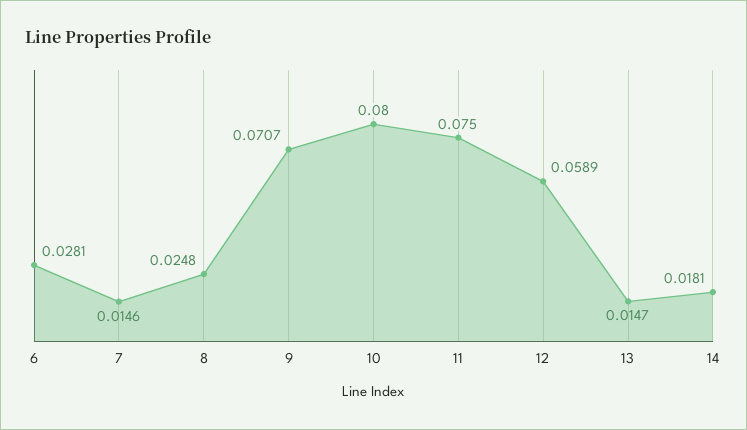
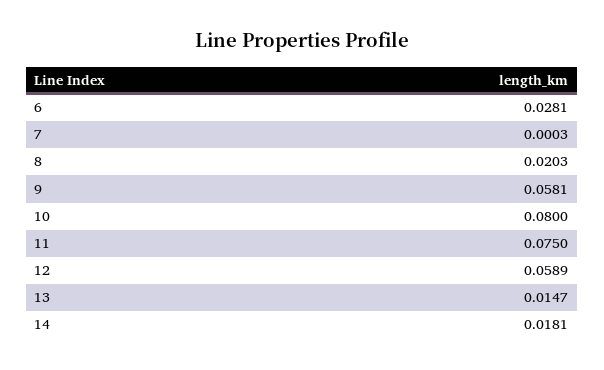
  {
    "6": 0.0281,
-   "7": 0.0146,
+   "7": 0.0003,
-   "8": 0.0248,
+   "8": 0.0203,
-   "9": 0.0707,
+   "9": 0.0581,
    "10": 0.08,
    "11": 0.075,
    "12": 0.0589,
    "13": 0.0147,
    "14": 0.0181
  }

